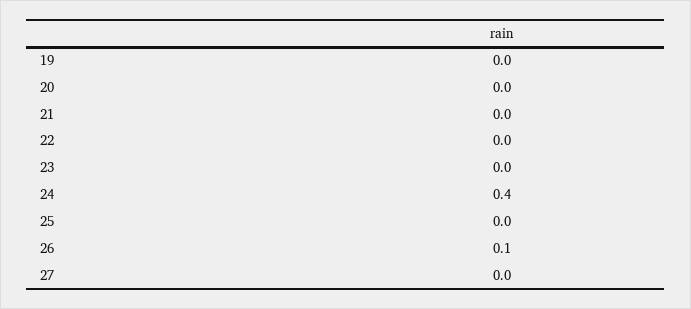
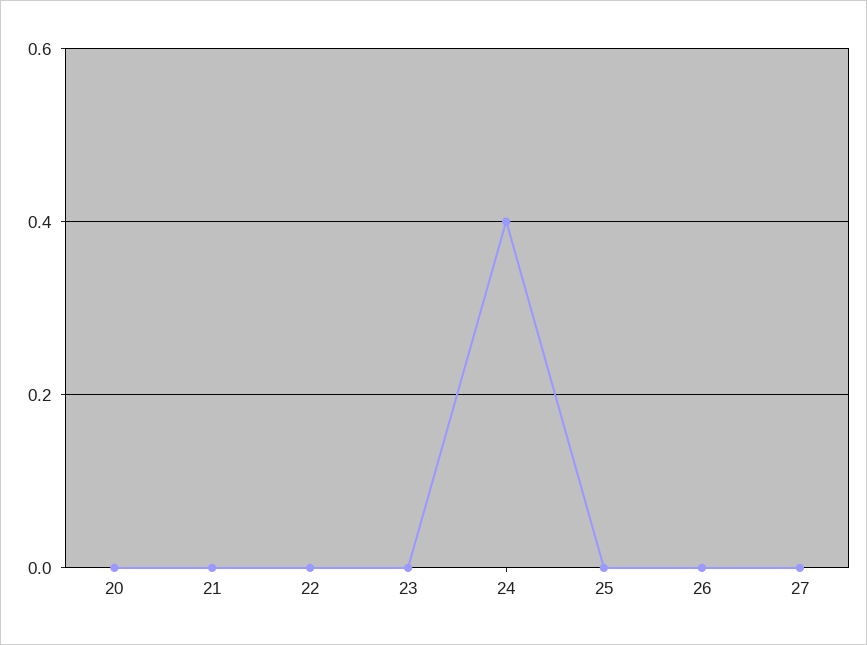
  {
-   "19": 0,
    "20": 0,
    "21": 0,
    "22": 0,
    "23": 0,
    "24": 0.4,
    "25": 0,
-   "26": 0.1,
+   "26": 0,
    "27": 0
  }

